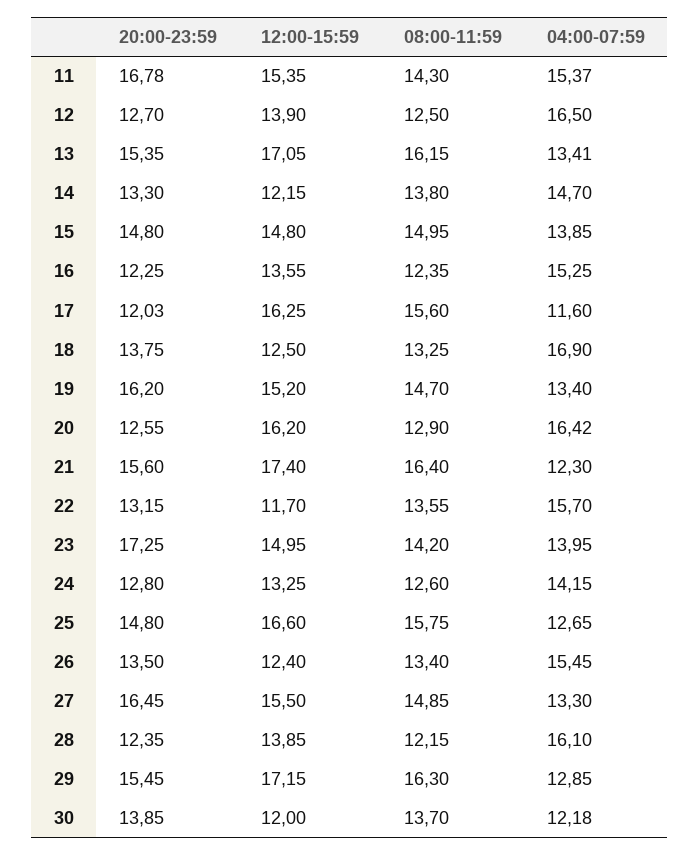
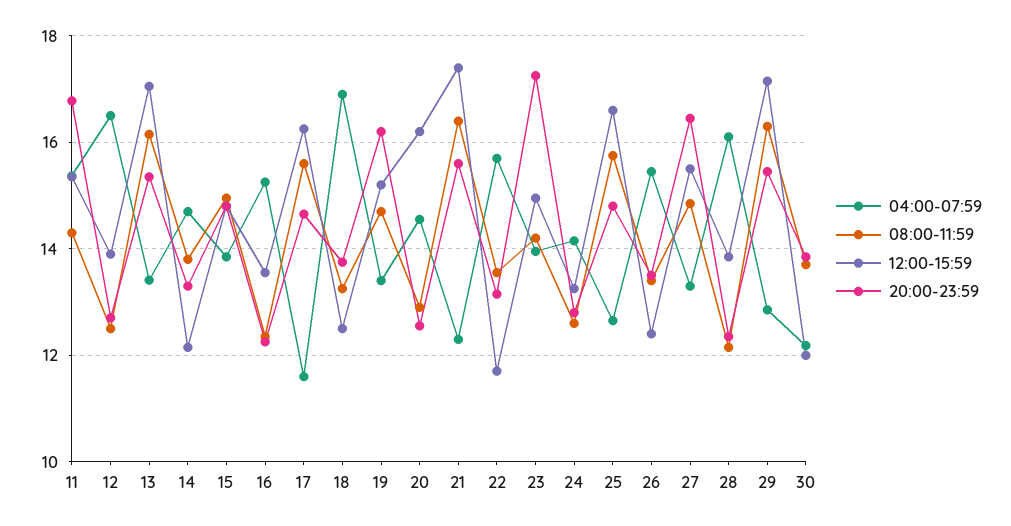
  {
    "20:00-23:59": {
      "11": 16.78,
      "12": 12.7,
      "13": 15.35,
      "14": 13.3,
      "15": 14.8,
      "16": 12.25,
-     "17": 12.03,
+     "17": 14.6,
      "18": 13.75,
      "19": 16.2,
      "20": 12.55,
      "21": 15.6,
      "22": 13.15,
      "23": 17.25,
      "24": 12.8,
      "25": 14.8,
      "26": 13.5,
      "27": 16.45,
      "28": 12.35,
      "29": 15.45,
      "30": 13.85
    },
    "12:00-15:59": {
      "11": 15.35,
      "12": 13.9,
      "13": 17.05,
      "14": 12.15,
      "15": 14.8,
      "16": 13.55,
      "17": 16.25,
      "18": 12.5,
      "19": 15.2,
      "20": 16.2,
      "21": 17.4,
      "22": 11.7,
      "23": 14.95,
      "24": 13.25,
      "25": 16.6,
      "26": 12.4,
      "27": 15.5,
      "28": 13.85,
      "29": 17.15,
      "30": 12
    },
    "08:00-11:59": {
      "11": 14.3,
      "12": 12.5,
      "13": 16.15,
      "14": 13.8,
      "15": 14.95,
      "16": 12.35,
      "17": 15.6,
      "18": 13.25,
      "19": 14.7,
      "20": 12.9,
      "21": 16.4,
      "22": 13.55,
      "23": 14.2,
      "24": 12.6,
      "25": 15.75,
      "26": 13.4,
      "27": 14.85,
      "28": 12.15,
      "29": 16.3,
      "30": 13.7
    },
    "04:00-07:59": {
      "11": 15.37,
      "12": 16.5,
      "13": 13.41,
      "14": 14.7,
      "15": 13.85,
      "16": 15.25,
      "17": 11.6,
      "18": 16.9,
      "19": 13.4,
-     "20": 16.42,
+     "20": 14.6,
      "21": 12.3,
      "22": 15.7,
      "23": 13.95,
      "24": 14.15,
      "25": 12.65,
      "26": 15.45,
      "27": 13.3,
      "28": 16.1,
      "29": 12.85,
      "30": 12.18
    }
  }

